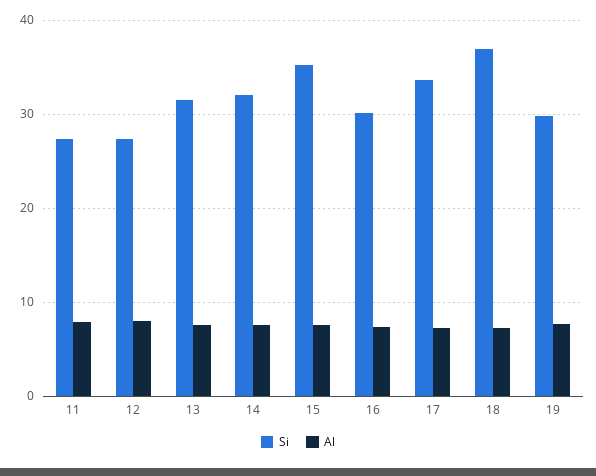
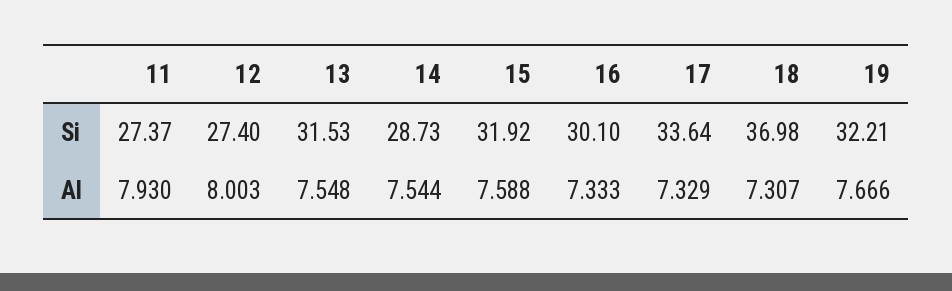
  {
    "Si": {
      "11": 27.37,
      "12": 27.4,
      "13": 31.53,
-     "14": 32,
+     "14": 28.73,
-     "15": 35,
+     "15": 31.92,
      "16": 30.1,
      "17": 33.64,
      "18": 36.98,
-     "19": 30
+     "19": 32.21
    },
    "Al": {
      "11": 7.93,
      "12": 8.003,
      "13": 7.548,
      "14": 7.544,
      "15": 7.588,
      "16": 7.333,
      "17": 7.329,
      "18": 7.307,
      "19": 7.666
    }
  }

